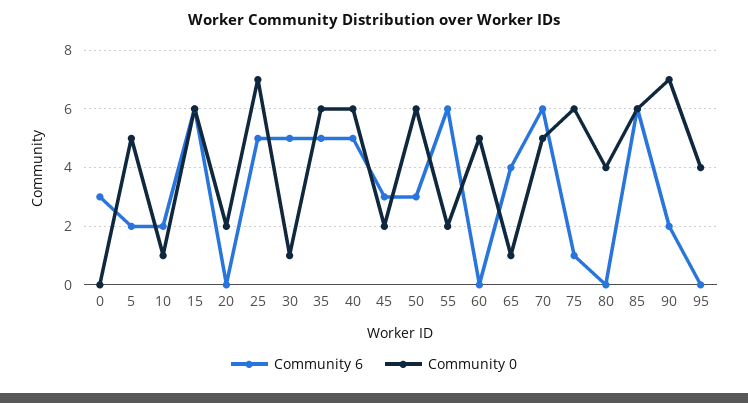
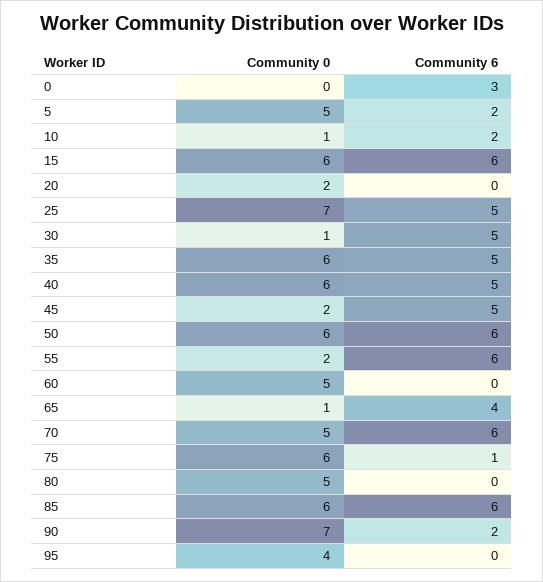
  {
    "Community 6": {
      "0": 3,
      "5": 2,
      "10": 2,
      "15": 6,
      "20": 0,
      "25": 5,
      "30": 5,
      "35": 5,
      "40": 5,
-     "45": 3,
+     "45": 5,
-     "50": 3,
+     "50": 6,
      "55": 6,
      "60": 0,
      "65": 4,
      "70": 6,
      "75": 1,
      "80": 0,
      "85": 6,
      "90": 2,
      "95": 0
    },
    "Community 0": {
      "0": 0,
      "5": 5,
      "10": 1,
      "15": 6,
      "20": 2,
      "25": 7,
      "30": 1,
      "35": 6,
      "40": 6,
      "45": 2,
      "50": 6,
      "55": 2,
      "60": 5,
      "65": 1,
      "70": 5,
      "75": 6,
-     "80": 4,
+     "80": 5,
      "85": 6,
      "90": 7,
      "95": 4
    }
  }

